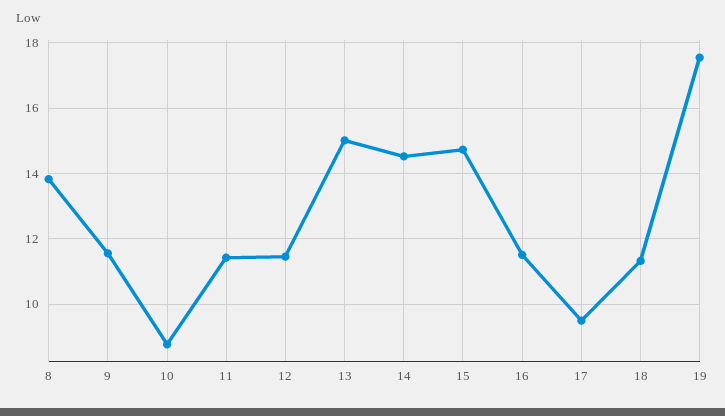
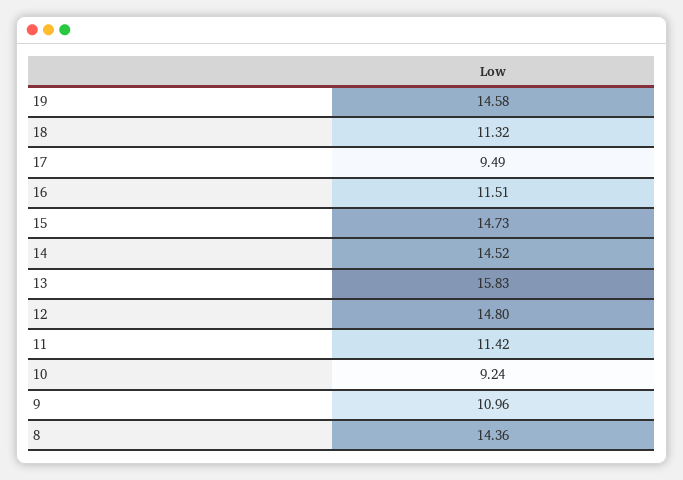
  {
-   "8": 13.8,
+   "8": 14.36,
-   "9": 11.6,
+   "9": 10.96,
-   "10": 8.8,
+   "10": 9.24,
    "11": 11.42,
-   "12": 11.4,
+   "12": 14.8,
-   "13": 15,
+   "13": 15.83,
    "14": 14.52,
    "15": 14.73,
    "16": 11.51,
    "17": 9.49,
    "18": 11.32,
-   "19": 17.6
+   "19": 14.58
  }

